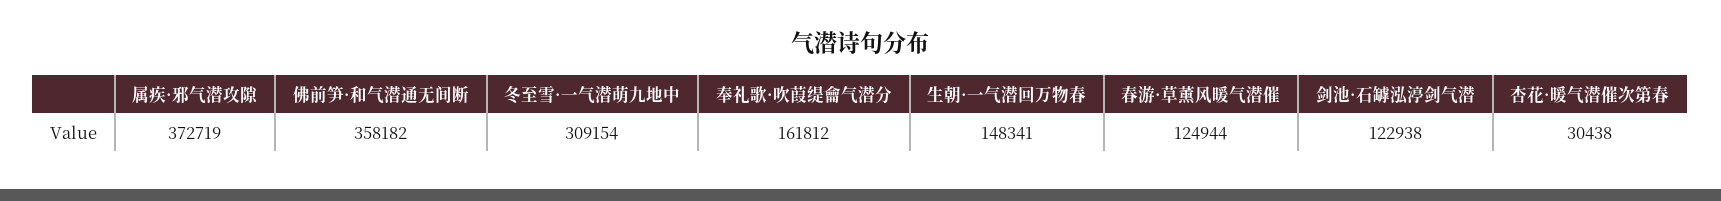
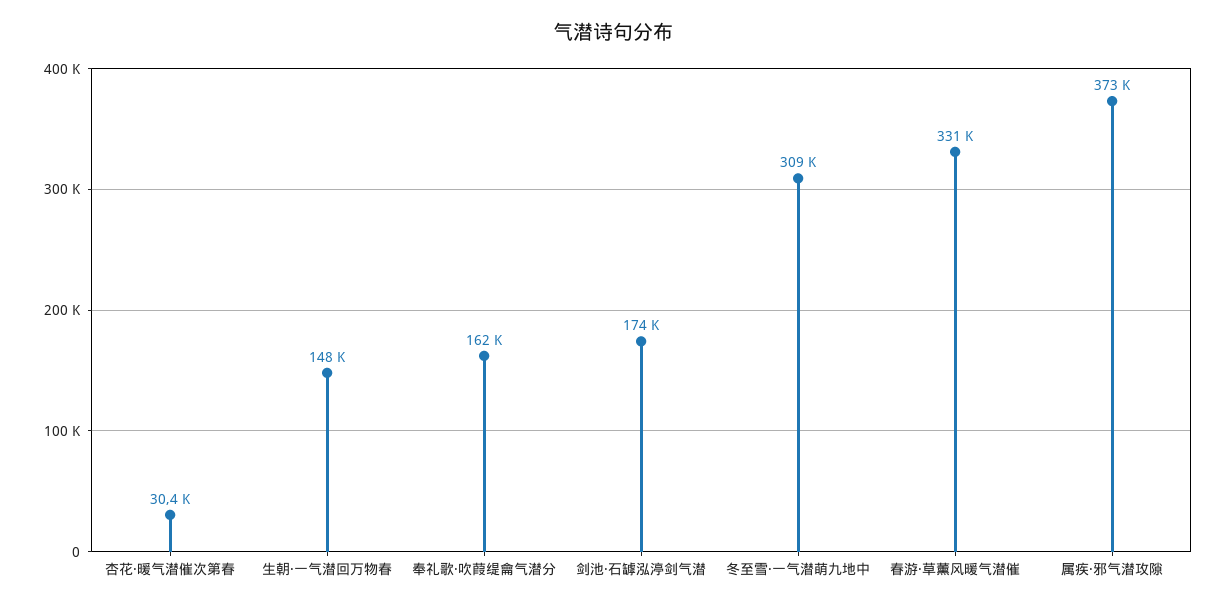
  {
    "属疾·邪气潜攻隙": 372719,
-   "佛前笋·和气潜通无间断": 358182,
    "冬至雪·一气潜萌九地中": 309154,
    "奉礼歌·吹葭缇龠气潜分": 161812,
    "生朝·一气潜回万物春": 148341,
-   "春游·草薰风暖气潜催": 124944,
+   "春游·草薰风暖气潜催": 331000,
-   "剑池·石罅泓渟剑气潜": 122938,
+   "剑池·石罅泓渟剑气潜": 174000,
    "杏花·暖气潜催次第春": 30438
  }

